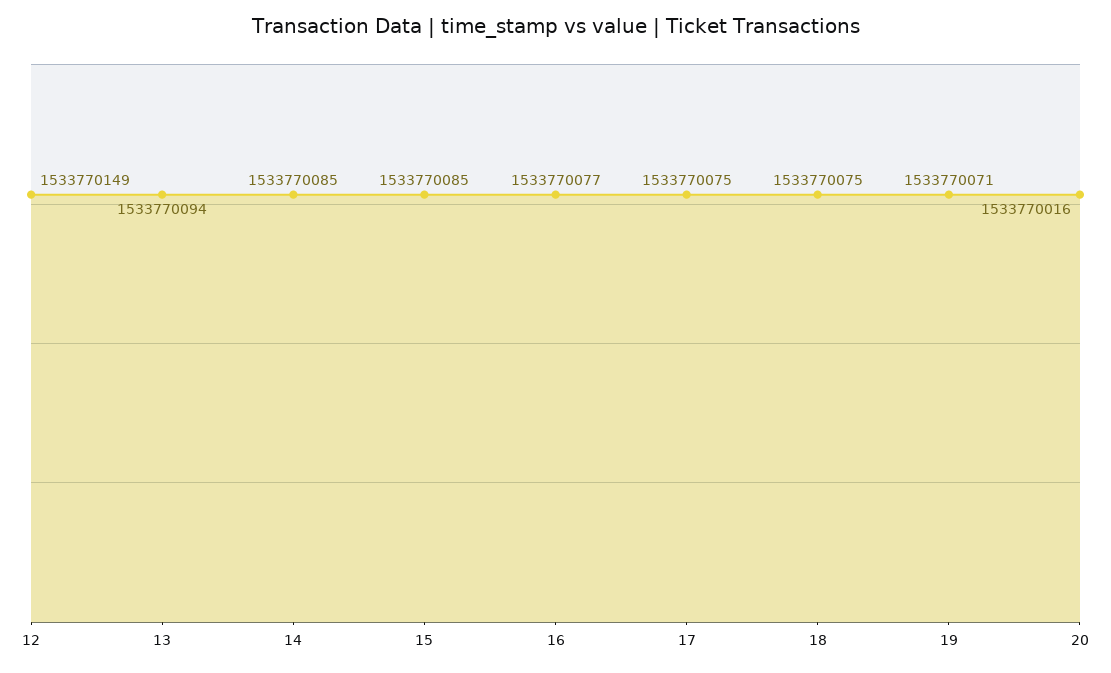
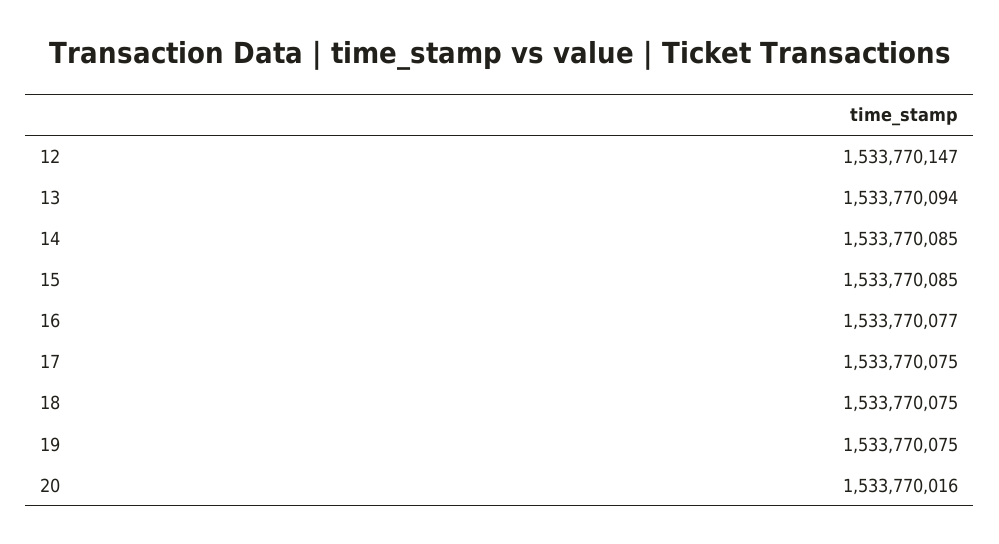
  {
-   "12": 1533770149,
+   "12": 1533770147,
    "13": 1533770094,
    "14": 1533770085,
    "15": 1533770085,
    "16": 1533770077,
    "17": 1533770075,
    "18": 1533770075,
-   "19": 1533770071,
+   "19": 1533770075,
    "20": 1533770016
  }

